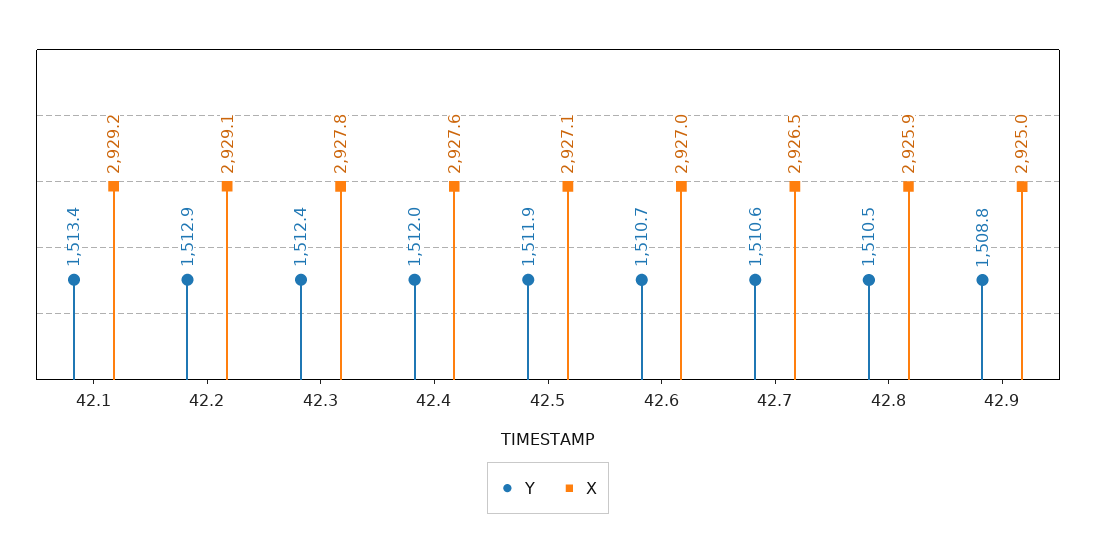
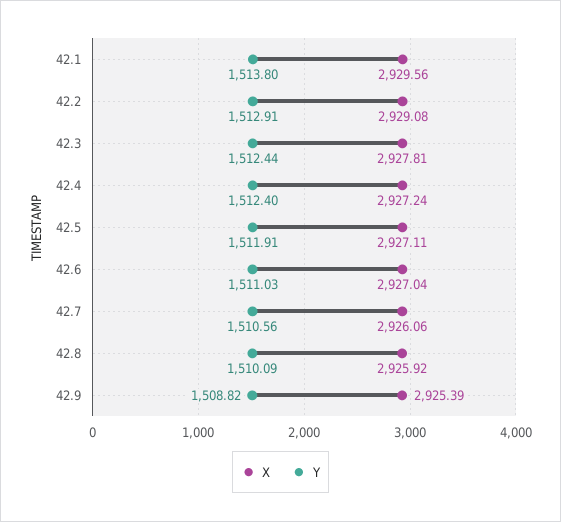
  {
    "Y": {
-     "42.1": 1513.4,
+     "42.1": 1513.8,
      "42.2": 1512.91,
      "42.3": 1512.44,
-     "42.4": 1512,
+     "42.4": 1512.4,
      "42.5": 1511.91,
-     "42.6": 1510.7,
+     "42.6": 1511.03,
      "42.7": 1510.56,
-     "42.8": 1510.5,
+     "42.8": 1510.09,
      "42.9": 1508.82
    },
    "X": {
-     "42.1": 2929.2,
+     "42.1": 2929.56,
      "42.2": 2929.08,
      "42.3": 2927.81,
-     "42.4": 2927.6,
+     "42.4": 2927.24,
      "42.5": 2927.11,
      "42.6": 2927.04,
-     "42.7": 2926.5,
+     "42.7": 2926.06,
      "42.8": 2925.92,
-     "42.9": 2925
+     "42.9": 2925.39
    }
  }

